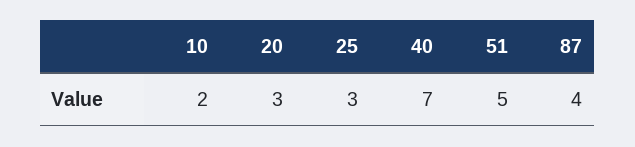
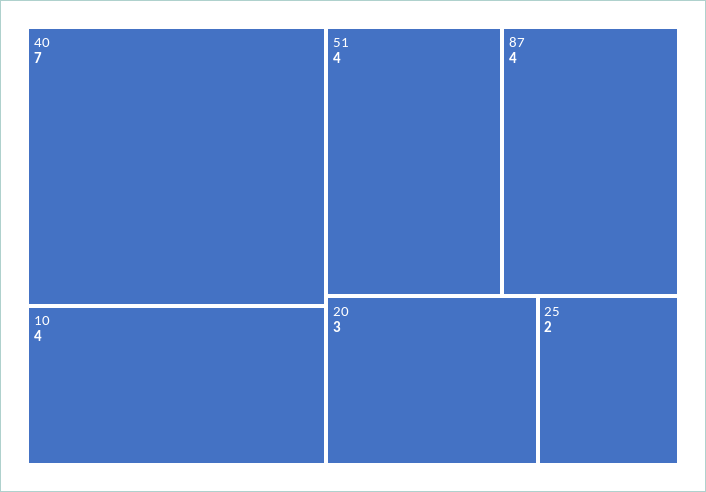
  {
-   "10": 2,
+   "10": 4,
    "20": 3,
-   "25": 3,
+   "25": 2,
    "40": 7,
-   "51": 5,
+   "51": 4,
    "87": 4
  }

